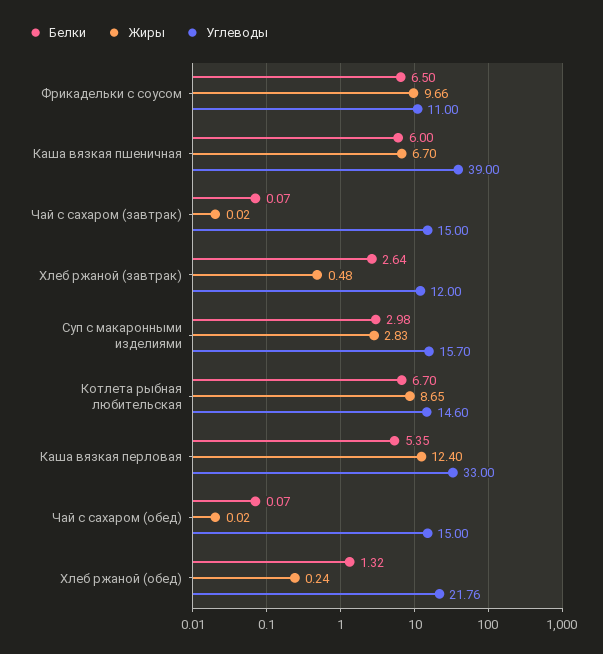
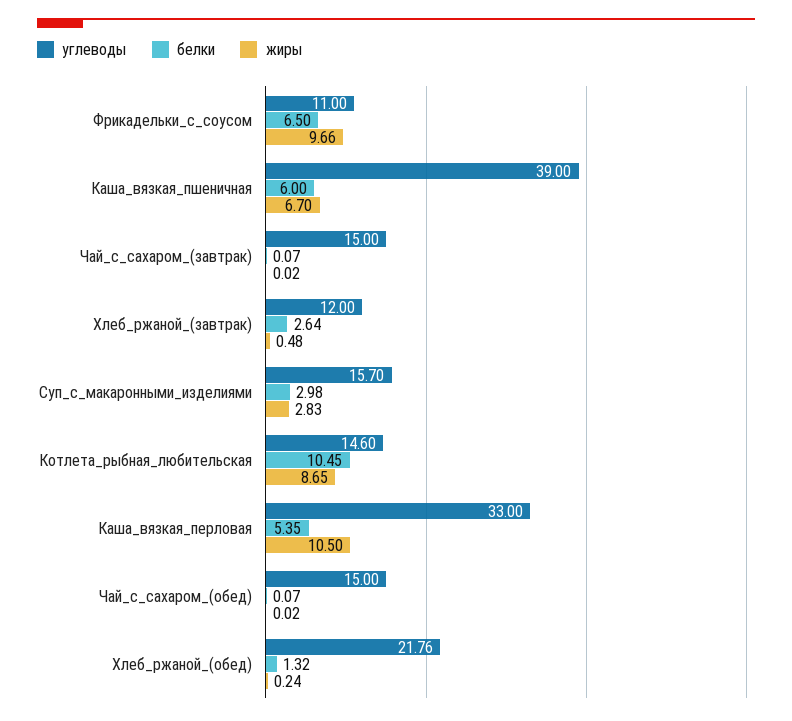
  {
    "Белки": {
      "Фрикадельки с соусом": 6.5,
      "Каша вязкая пшеничная": 6,
      "Чай с сахаром (завтрак)": 0.07,
      "Хлеб ржаной (завтрак)": 2.64,
      "Суп с макаронными изделиями": 2.98,
-     "Котлета рыбная любительская": 6.7,
+     "Котлета рыбная любительская": 10.45,
      "Каша вязкая перловая": 5.35,
      "Чай с сахаром (обед)": 0.07,
      "Хлеб ржаной (обед)": 1.32
    },
    "Жиры": {
      "Фрикадельки с соусом": 9.66,
      "Каша вязкая пшеничная": 6.7,
      "Чай с сахаром (завтрак)": 0.02,
      "Хлеб ржаной (завтрак)": 0.48,
      "Суп с макаронными изделиями": 2.83,
      "Котлета рыбная любительская": 8.65,
-     "Каша вязкая перловая": 12.4,
+     "Каша вязкая перловая": 10.5,
      "Чай с сахаром (обед)": 0.02,
      "Хлеб ржаной (обед)": 0.24
    },
    "Углеводы": {
      "Фрикадельки с соусом": 11,
      "Каша вязкая пшеничная": 39,
      "Чай с сахаром (завтрак)": 15,
      "Хлеб ржаной (завтрак)": 12,
      "Суп с макаронными изделиями": 15.7,
      "Котлета рыбная любительская": 14.6,
      "Каша вязкая перловая": 33,
      "Чай с сахаром (обед)": 15,
      "Хлеб ржаной (обед)": 21.76
    }
  }

